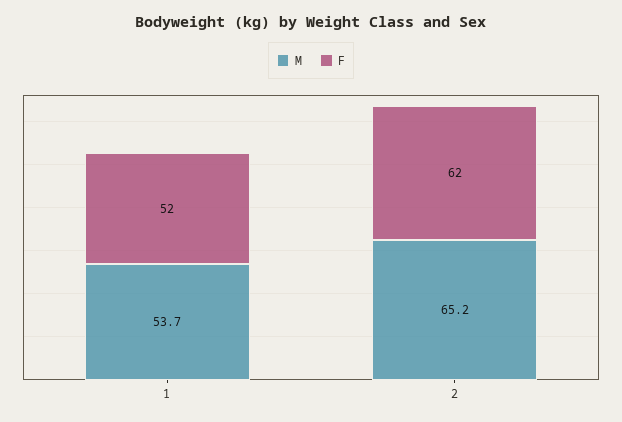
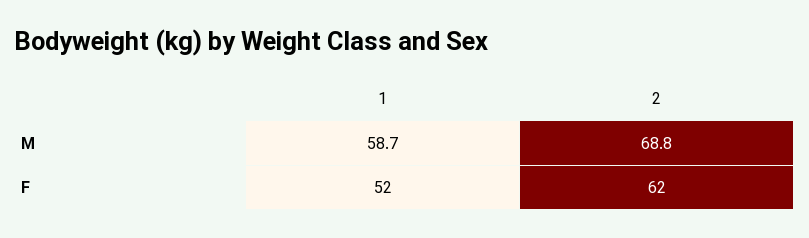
  {
    "M": {
-     "1": 53.7,
+     "1": 58.7,
-     "2": 65.2
+     "2": 68.8
    },
    "F": {
      "1": 52,
      "2": 62
    }
  }

